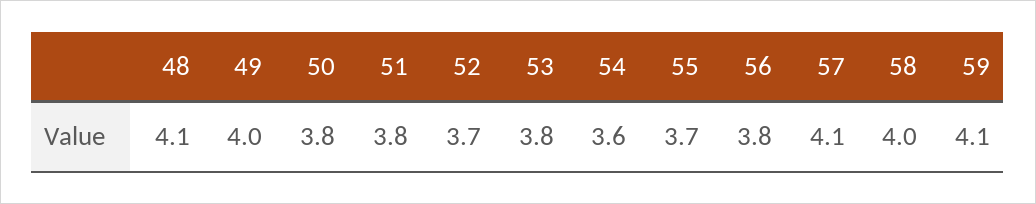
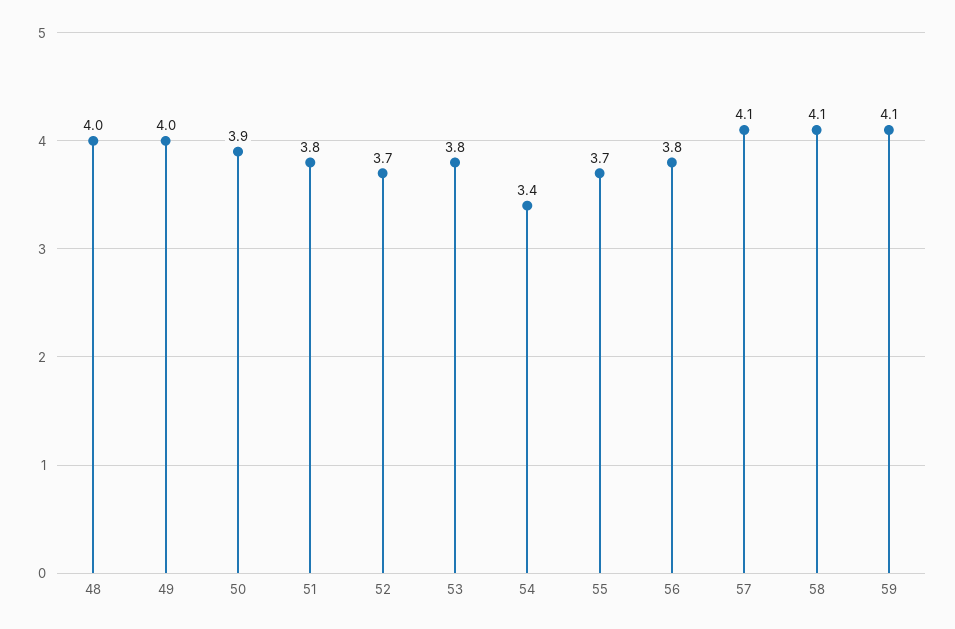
  {
-   "48": 4.1,
+   "48": 4,
    "49": 4,
-   "50": 3.8,
+   "50": 3.9,
    "51": 3.8,
    "52": 3.7,
    "53": 3.8,
-   "54": 3.6,
+   "54": 3.4,
    "55": 3.7,
    "56": 3.8,
    "57": 4.1,
-   "58": 4,
+   "58": 4.1,
    "59": 4.1
  }

